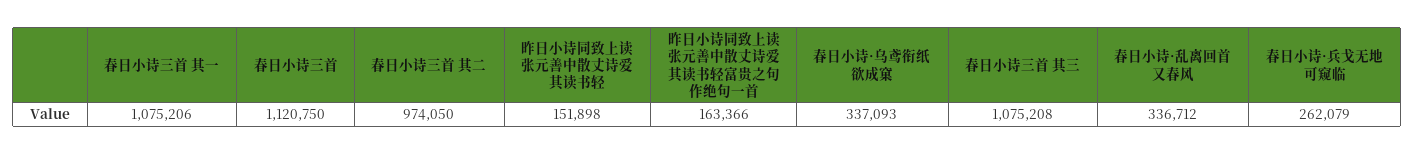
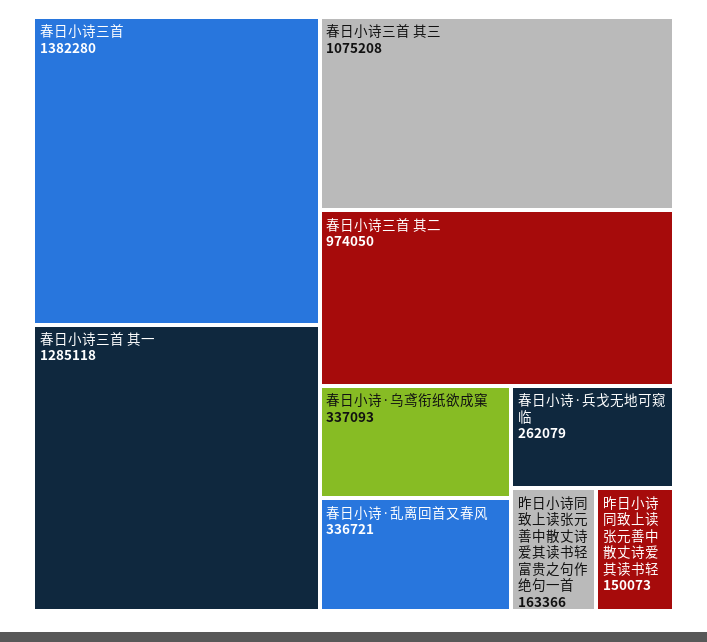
  {
-   "春日小诗三首 其一": 1075206,
+   "春日小诗三首 其一": 1285118,
-   "春日小诗三首": 1120750,
+   "春日小诗三首": 1382280,
    "春日小诗三首 其二": 974050,
-   "昨日小诗同致上读张元善中散丈诗爱其读书轻": 151898,
+   "昨日小诗同致上读张元善中散丈诗爱其读书轻": 150073,
    "昨日小诗同致上读张元善中散丈诗爱其读书轻富贵之句作绝句一首": 163366,
    "春日小诗·乌鸢衔纸欲成窠": 337093,
    "春日小诗三首 其三": 1075208,
-   "春日小诗·乱离回首又春风": 336712,
+   "春日小诗·乱离回首又春风": 336721,
    "春日小诗·兵戈无地可窥临": 262079
  }

